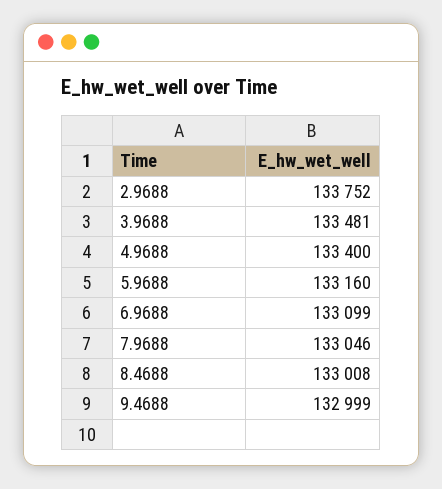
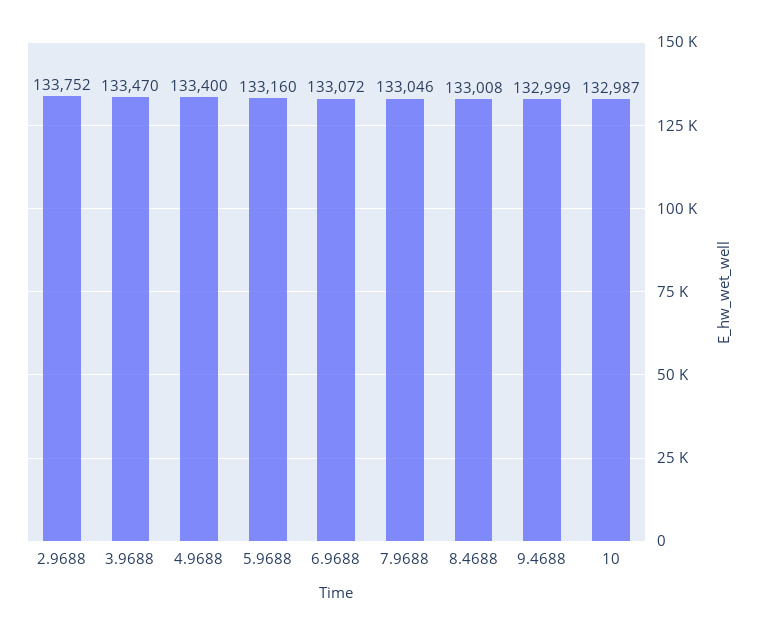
  {
    "2.9688": 133752,
-   "3.9688": 133481,
+   "3.9688": 133470,
    "4.9688": 133400,
    "5.9688": 133160,
-   "6.9688": 133099,
+   "6.9688": 133072,
    "7.9688": 133046,
    "8.4688": 133008,
-   "9.4688": 132999
+   "9.4688": 132999,
+   "10": 132987
  }

